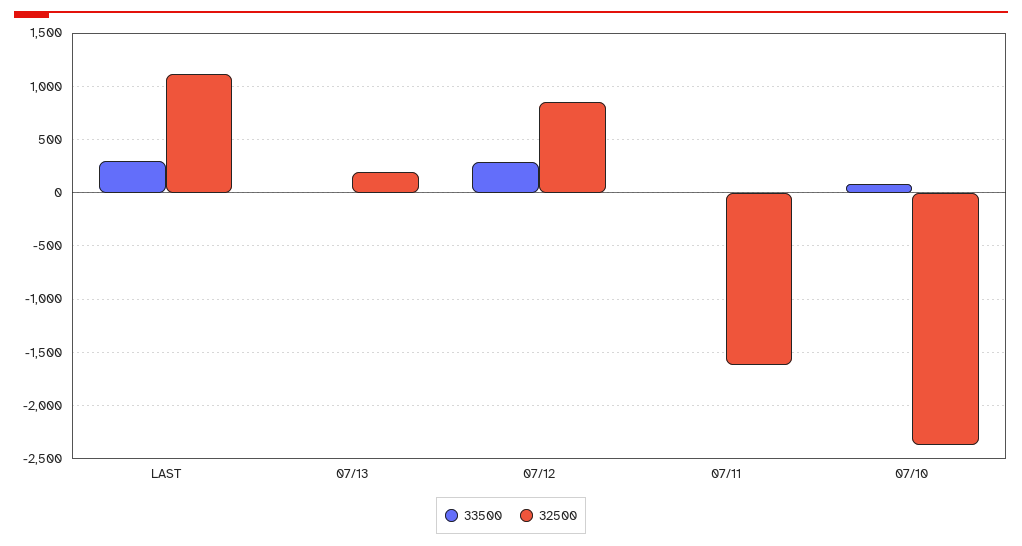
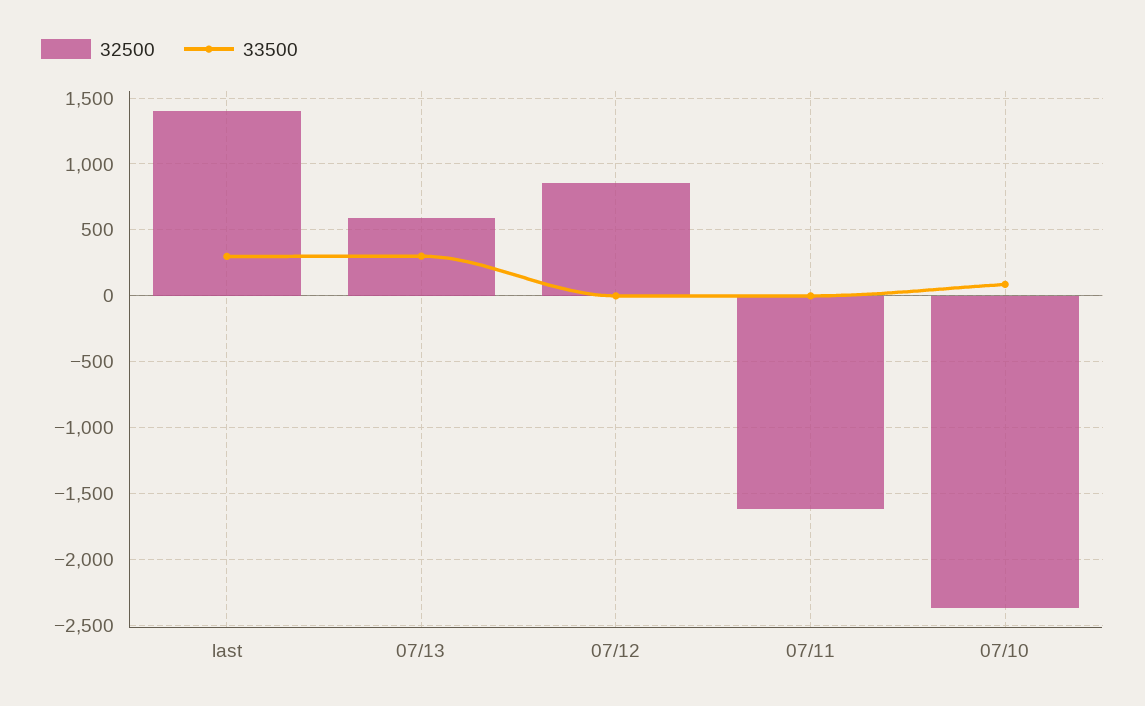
  {
    "33500": {
      "LAST": 300,
-     "07/13": 0,
+     "07/13": 300,
-     "07/12": 300,
+     "07/12": 0,
      "07/11": 0,
      "07/10": 100
    },
    "32500": {
-     "LAST": 1100,
+     "LAST": 1400,
-     "07/13": 200,
+     "07/13": 600,
      "07/12": 850,
      "07/11": -1600,
      "07/10": -2350
    }
  }

